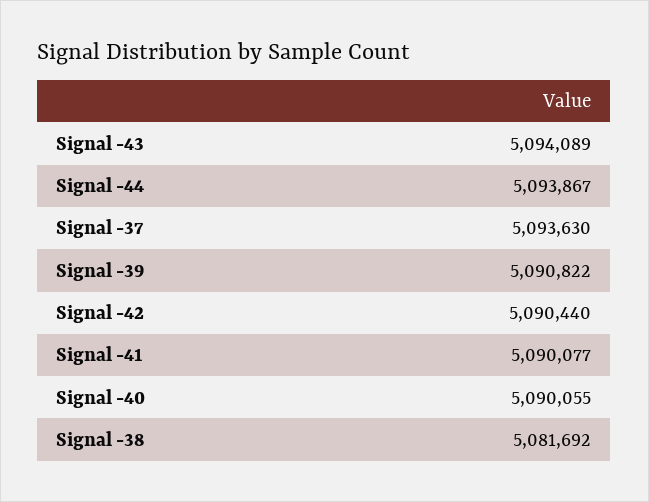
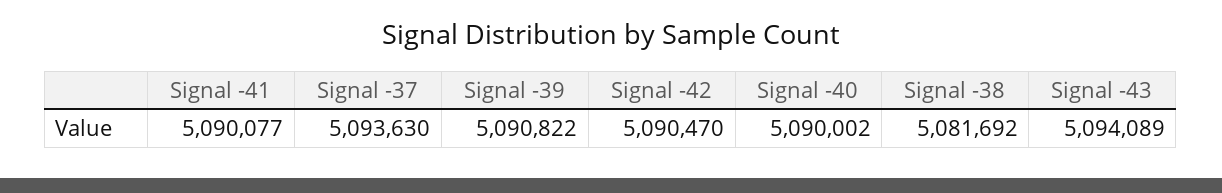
  {
    "Signal -43": 5094089,
-   "Signal -44": 5093867,
    "Signal -37": 5093630,
    "Signal -39": 5090822,
-   "Signal -42": 5090440,
+   "Signal -42": 5090470,
    "Signal -41": 5090077,
-   "Signal -40": 5090055,
+   "Signal -40": 5090002,
    "Signal -38": 5081692
  }

